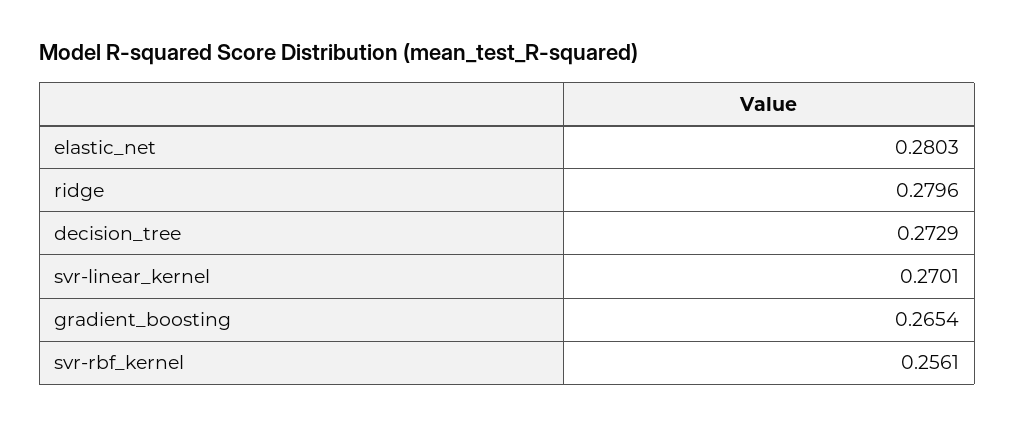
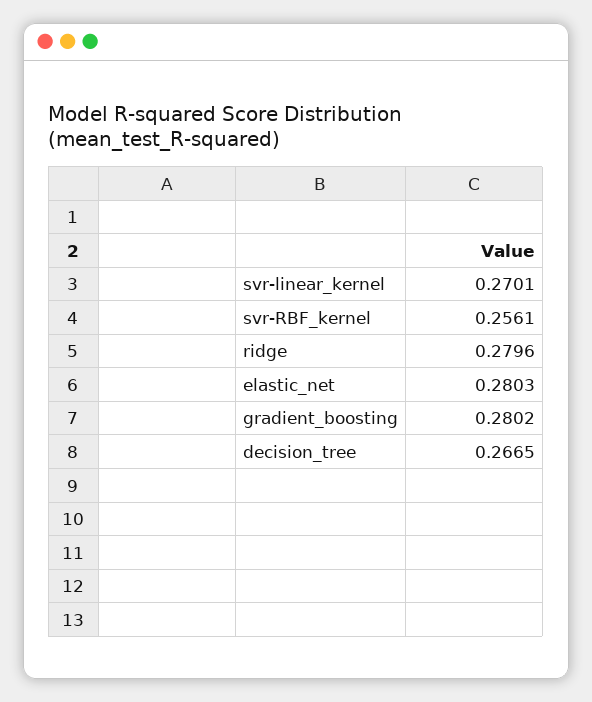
  {
    "elastic_net": 0.2803,
    "ridge": 0.2796,
-   "decision_tree": 0.2729,
+   "decision_tree": 0.2665,
    "svr-linear_kernel": 0.2701,
-   "gradient_boosting": 0.2654,
+   "gradient_boosting": 0.2802,
    "svr-rbf_kernel": 0.2561
  }

